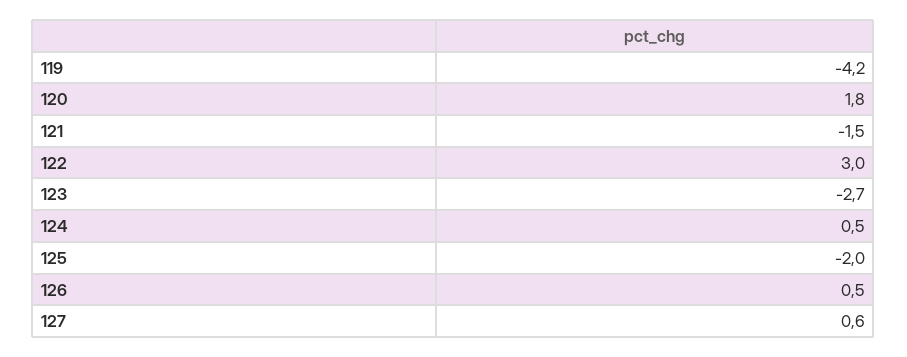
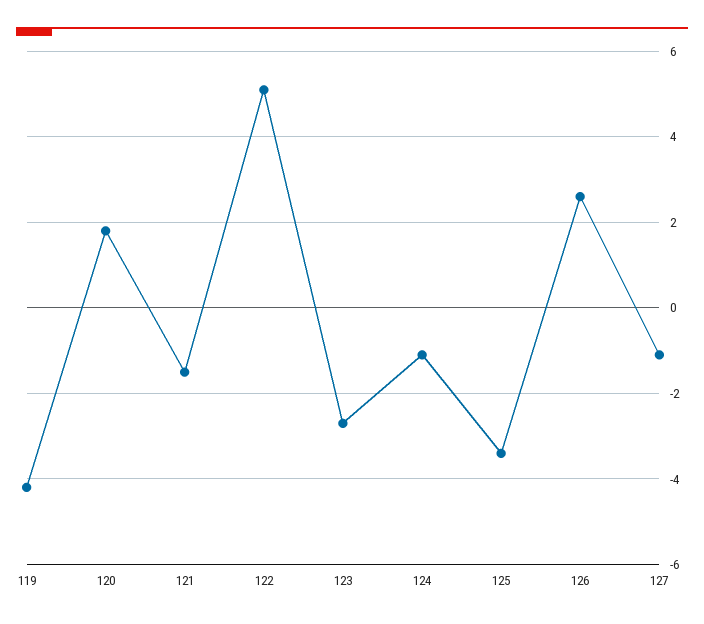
  {
    "119": -4.2,
    "120": 1.8,
    "121": -1.5,
-   "122": 3,
+   "122": 5,
    "123": -2.7,
-   "124": 0.5,
+   "124": -1,
-   "125": -2,
+   "125": -3.5,
-   "126": 0.5,
+   "126": 2.5,
-   "127": 0.6
+   "127": -1
  }

